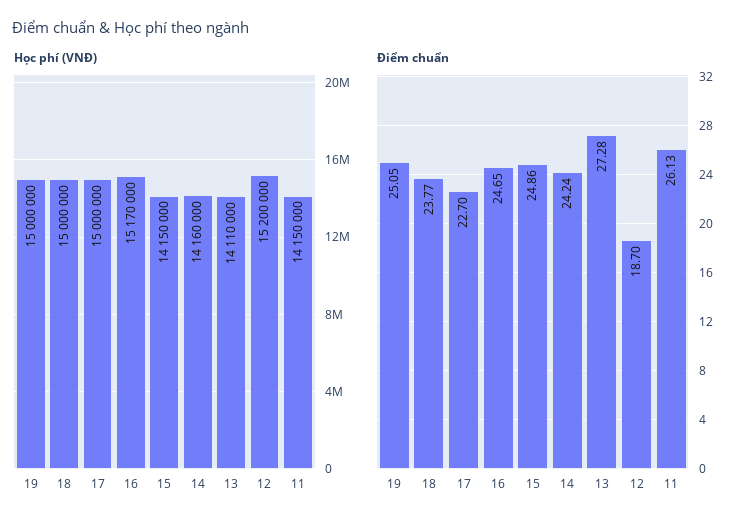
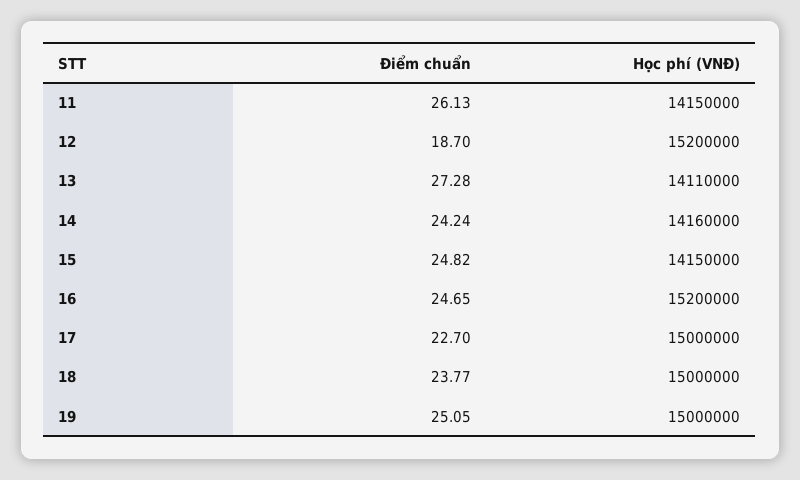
  {
    "Học phí (VNĐ)": {
      "19": 15000000,
      "18": 15000000,
      "17": 15000000,
-     "16": 15170000,
+     "16": 15200000,
      "15": 14150000,
      "14": 14160000,
      "13": 14110000,
      "12": 15200000,
      "11": 14150000
    },
    "Điểm chuẩn": {
      "19": 25.05,
      "18": 23.77,
      "17": 22.7,
      "16": 24.65,
-     "15": 24.86,
+     "15": 24.82,
      "14": 24.24,
      "13": 27.28,
      "12": 18.7,
      "11": 26.13
    }
  }

